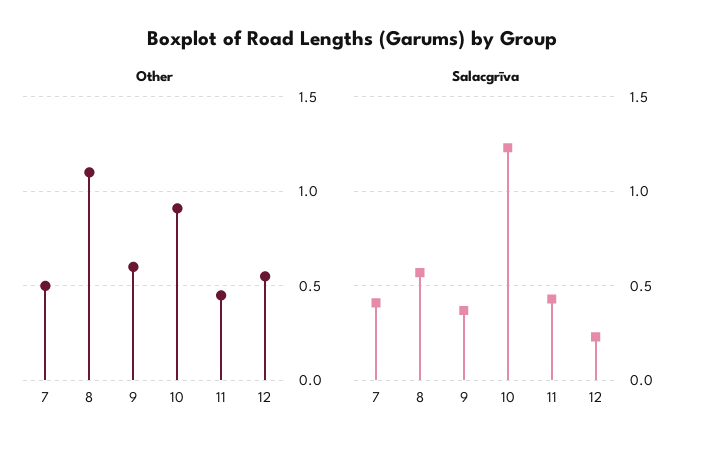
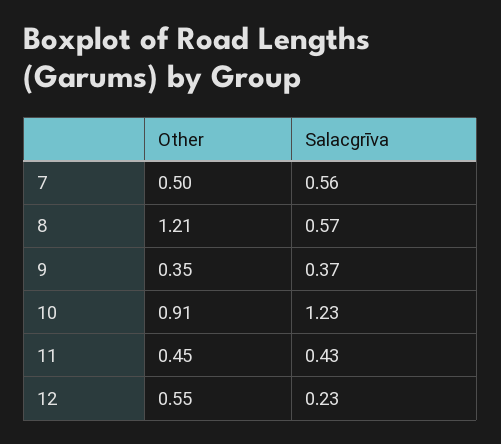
  {
    "Other": {
      "7": 0.5,
-     "8": 1.1,
+     "8": 1.21,
-     "9": 0.6,
+     "9": 0.35,
      "10": 0.91,
      "11": 0.45,
      "12": 0.55
    },
    "Salacgrīva": {
-     "7": 0.4,
+     "7": 0.56,
      "8": 0.57,
      "9": 0.37,
      "10": 1.23,
      "11": 0.43,
      "12": 0.23
    }
  }

